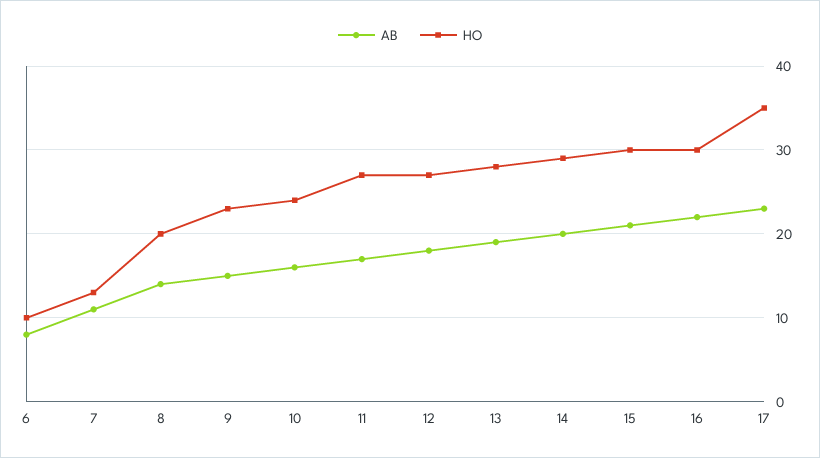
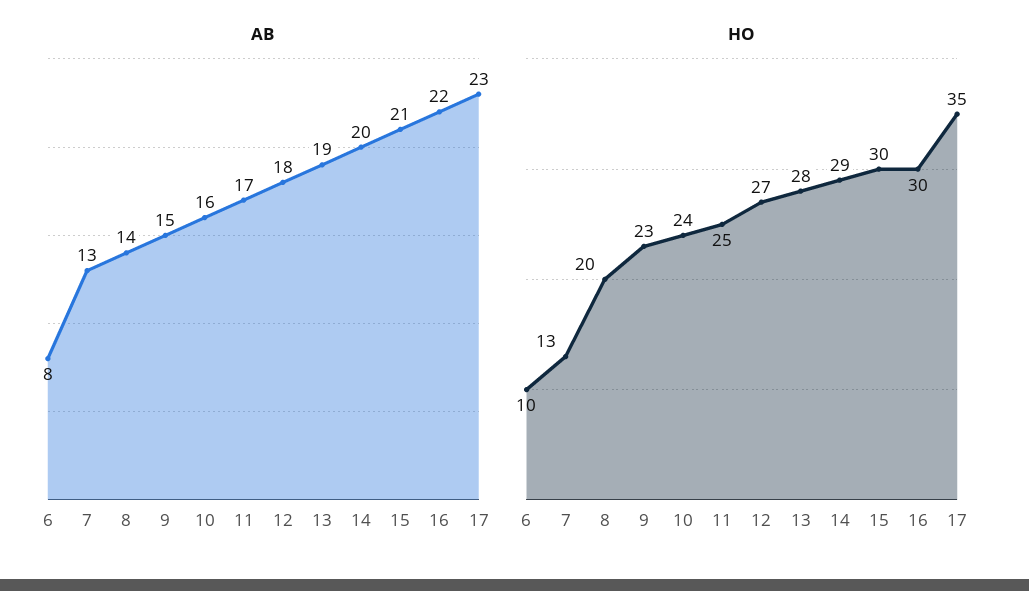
  {
    "AB": {
      "6": 8,
-     "7": 11,
+     "7": 13,
      "8": 14,
      "9": 15,
      "10": 16,
      "11": 17,
      "12": 18,
      "13": 19,
      "14": 20,
      "15": 21,
      "16": 22,
      "17": 23
    },
    "HO": {
      "6": 10,
      "7": 13,
      "8": 20,
      "9": 23,
      "10": 24,
-     "11": 27,
+     "11": 25,
      "12": 27,
      "13": 28,
      "14": 29,
      "15": 30,
      "16": 30,
      "17": 35
    }
  }

